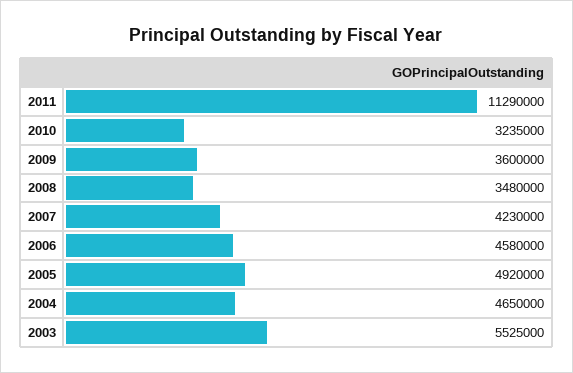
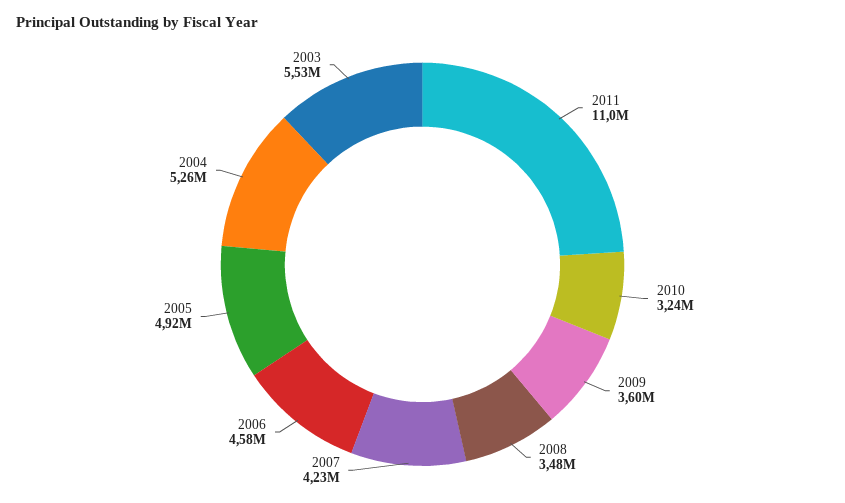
  {
-   "2011": 11290000,
+   "2011": 11000000,
    "2010": 3235000,
    "2009": 3600000,
    "2008": 3480000,
    "2007": 4230000,
    "2006": 4580000,
    "2005": 4920000,
-   "2004": 4650000,
+   "2004": 5260000,
    "2003": 5525000
  }

